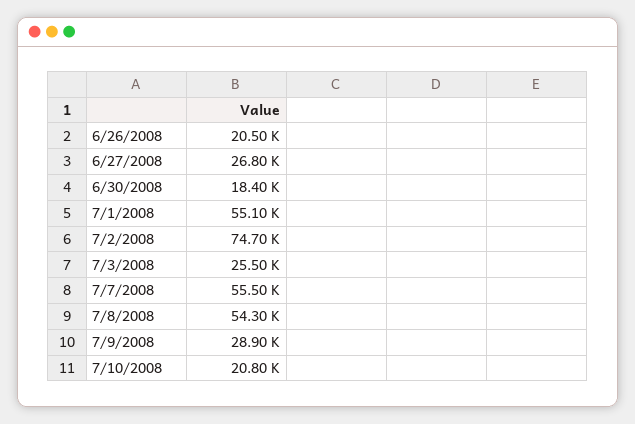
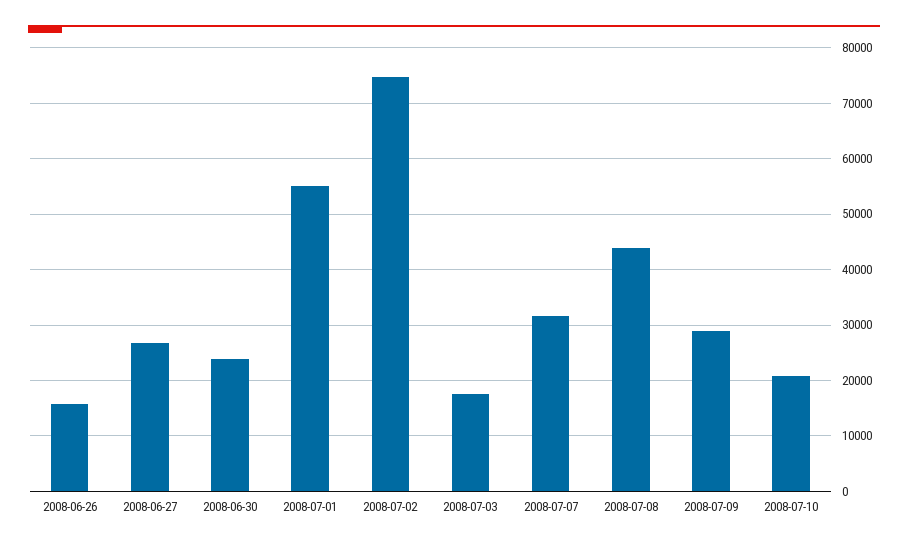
  {
-   "6/26/2008": 20500,
+   "6/26/2008": 16000,
    "6/27/2008": 26800,
-   "6/30/2008": 18400,
+   "6/30/2008": 24000,
    "7/1/2008": 55100,
    "7/2/2008": 74700,
-   "7/3/2008": 25500,
+   "7/3/2008": 18000,
-   "7/7/2008": 55500,
+   "7/7/2008": 32000,
-   "7/8/2008": 54300,
+   "7/8/2008": 44000,
    "7/9/2008": 28900,
    "7/10/2008": 20800
  }

